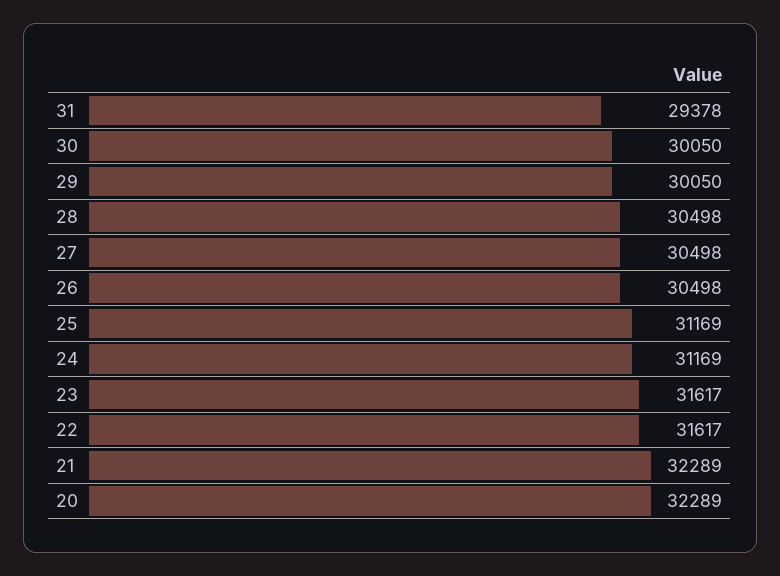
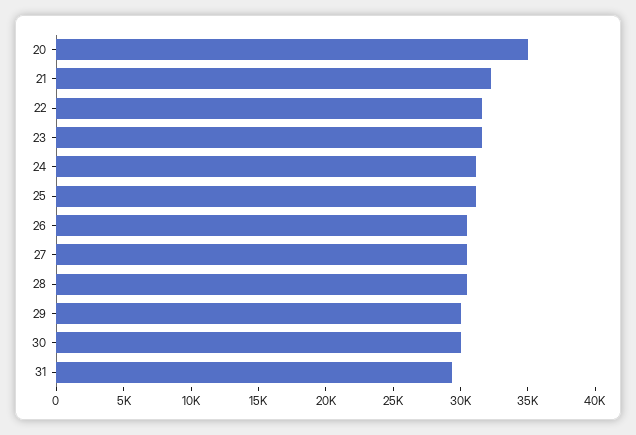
  {
    "31": 29378,
    "30": 30050,
    "29": 30050,
    "28": 30498,
    "27": 30498,
    "26": 30498,
    "25": 31169,
    "24": 31169,
    "23": 31617,
    "22": 31617,
    "21": 32289,
-   "20": 32289
+   "20": 35000
  }

